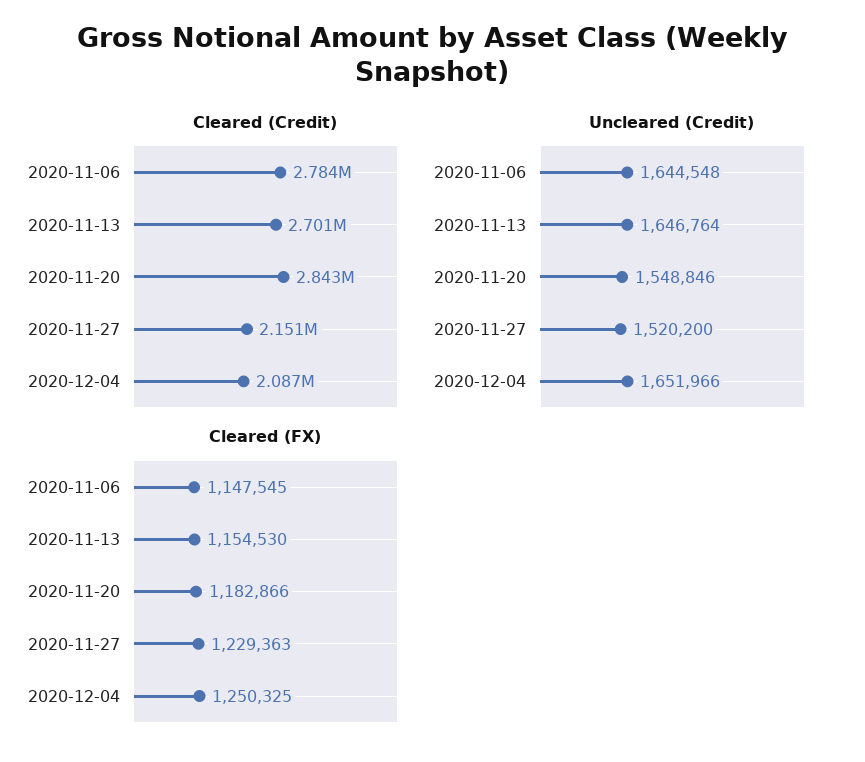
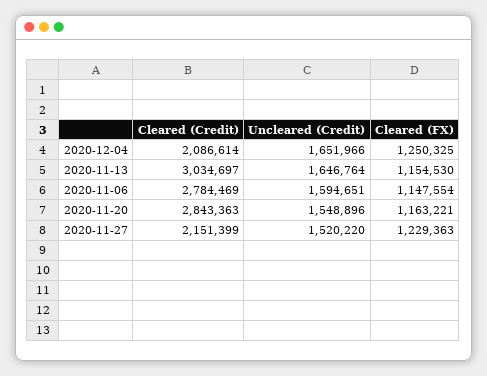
  {
    "Cleared (Credit)": {
      "2020-11-06": 2784469,
-     "2020-11-13": 2701000,
+     "2020-11-13": 3034697,
      "2020-11-20": 2843363,
      "2020-11-27": 2151399,
      "2020-12-04": 2086614
    },
    "Uncleared (Credit)": {
-     "2020-11-06": 1644548,
+     "2020-11-06": 1594651,
      "2020-11-13": 1646764,
-     "2020-11-20": 1548846,
+     "2020-11-20": 1548896,
-     "2020-11-27": 1520200,
+     "2020-11-27": 1520220,
      "2020-12-04": 1651966
    },
    "Cleared (FX)": {
-     "2020-11-06": 1147545,
+     "2020-11-06": 1147554,
      "2020-11-13": 1154530,
-     "2020-11-20": 1182866,
+     "2020-11-20": 1163221,
      "2020-11-27": 1229363,
      "2020-12-04": 1250325
    }
  }

